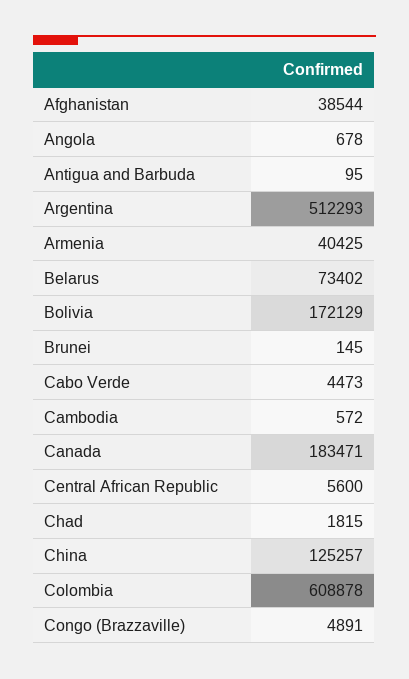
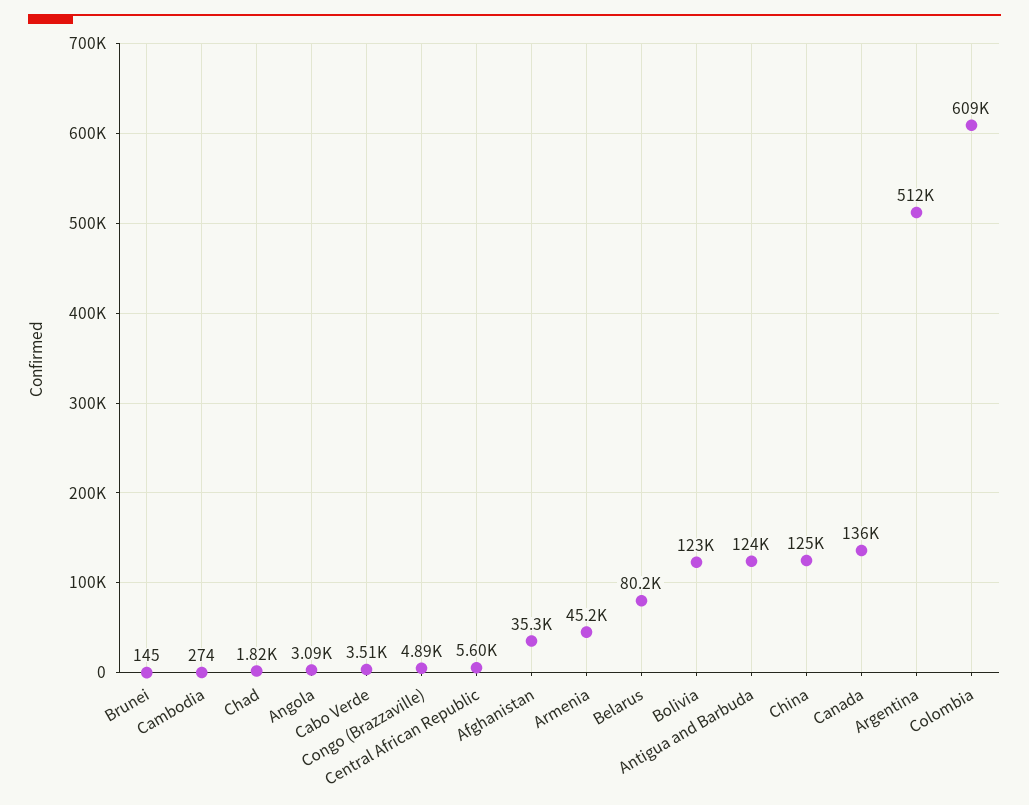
  {
-   "Afghanistan": 38544,
+   "Afghanistan": 35300,
-   "Angola": 678,
+   "Angola": 3090,
-   "Antigua and Barbuda": 95,
+   "Antigua and Barbuda": 124000,
    "Argentina": 512293,
-   "Armenia": 40425,
+   "Armenia": 45200,
-   "Belarus": 73402,
+   "Belarus": 80200,
-   "Bolivia": 172129,
+   "Bolivia": 123000,
    "Brunei": 145,
-   "Cabo Verde": 4473,
+   "Cabo Verde": 3510,
-   "Cambodia": 572,
+   "Cambodia": 274,
-   "Canada": 183471,
+   "Canada": 136000,
    "Central African Republic": 5600,
    "Chad": 1815,
    "China": 125257,
    "Colombia": 608878,
    "Congo (Brazzaville)": 4891
  }

